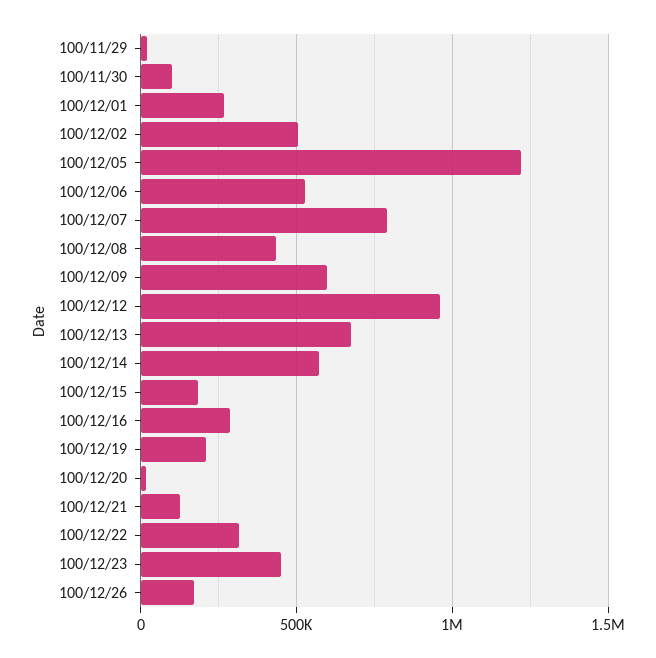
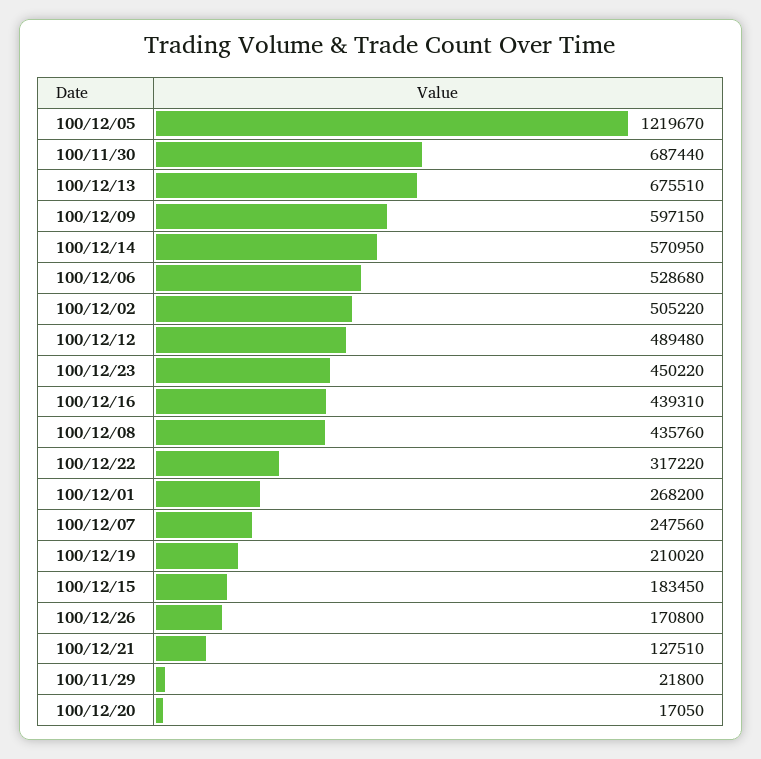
  {
    "100/11/29": 21800,
-   "100/11/30": 100000,
+   "100/11/30": 687440,
    "100/12/01": 268200,
    "100/12/02": 505220,
    "100/12/05": 1219670,
    "100/12/06": 528680,
-   "100/12/07": 800000,
+   "100/12/07": 247560,
    "100/12/08": 435760,
    "100/12/09": 597150,
-   "100/12/12": 950000,
+   "100/12/12": 489480,
    "100/12/13": 675510,
    "100/12/14": 570950,
    "100/12/15": 183450,
-   "100/12/16": 300000,
+   "100/12/16": 439310,
    "100/12/19": 210020,
    "100/12/20": 17050,
    "100/12/21": 127510,
    "100/12/22": 317220,
    "100/12/23": 450220,
    "100/12/26": 170800
  }

